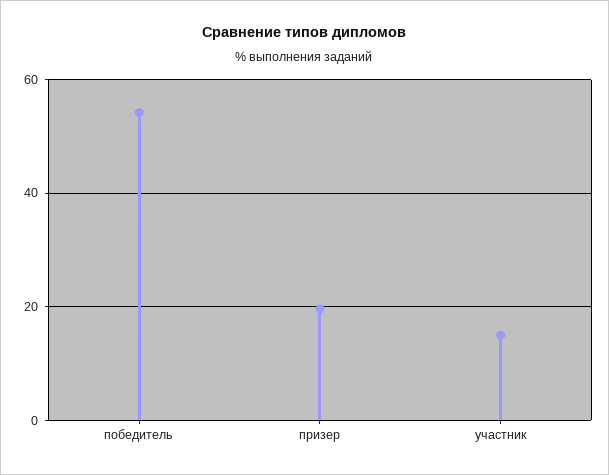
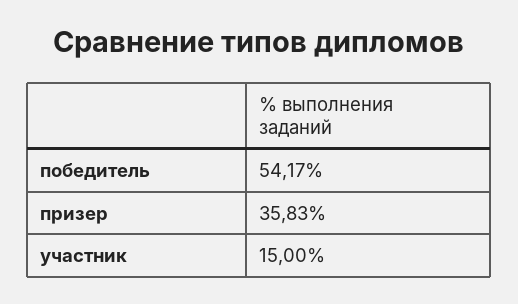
  {
    "победитель": 54.17,
-   "призер": 20,
+   "призер": 35.83,
    "участник": 15
  }

